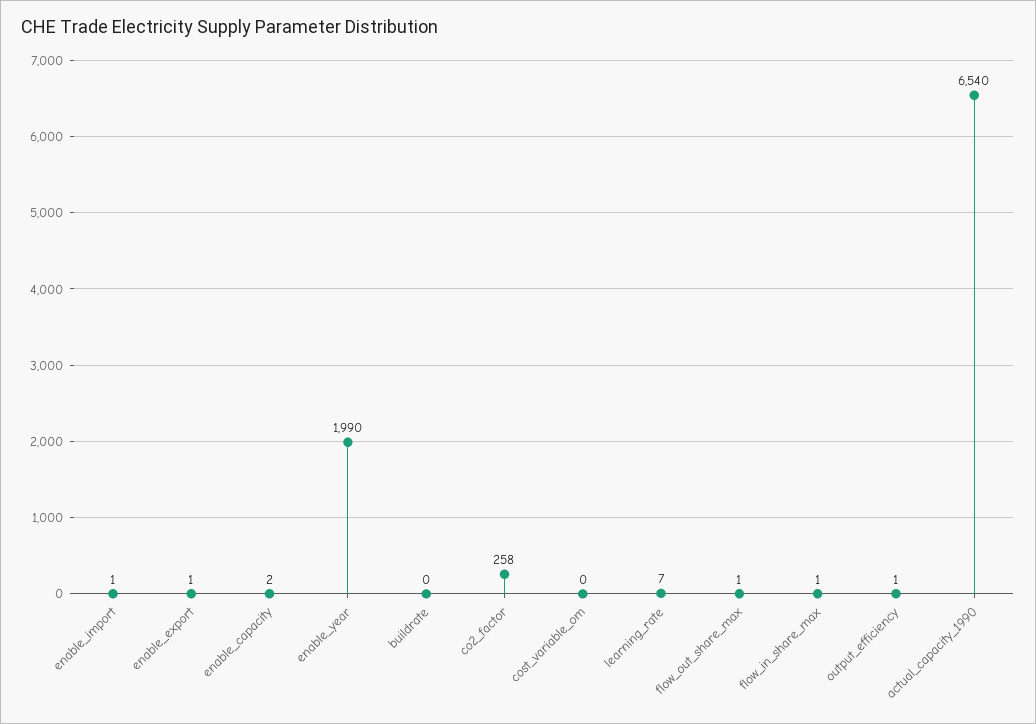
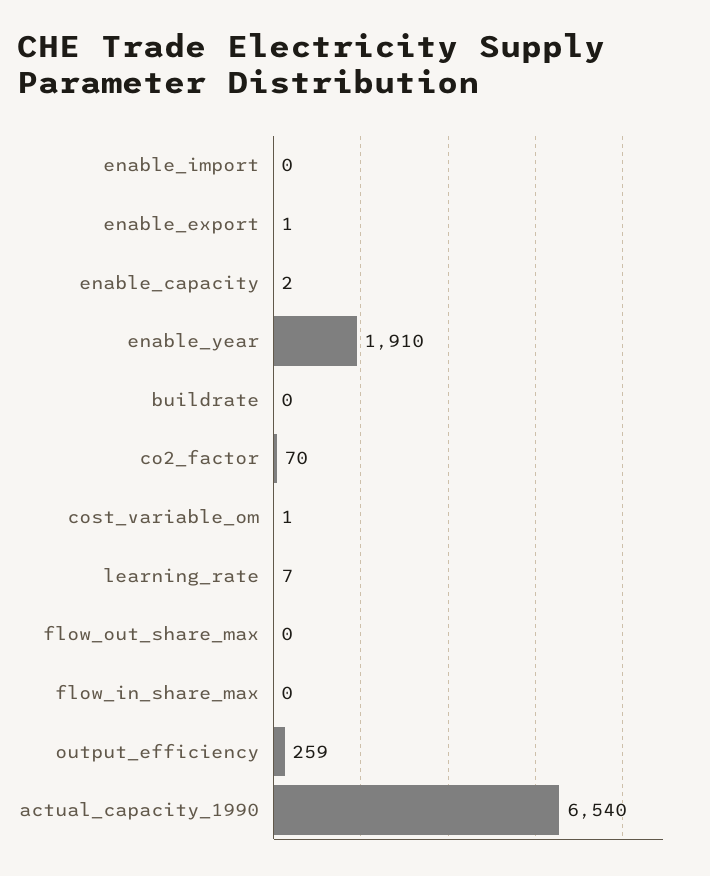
  {
-   "enable_import": 1,
+   "enable_import": 0,
    "enable_export": 1,
    "enable_capacity": 2,
-   "enable_year": 1990,
+   "enable_year": 1910,
    "buildrate": 0,
-   "co2_factor": 258,
+   "co2_factor": 70,
-   "cost_variable_om": 0,
+   "cost_variable_om": 1,
    "learning_rate": 7,
-   "flow_out_share_max": 1,
+   "flow_out_share_max": 0,
-   "flow_in_share_max": 1,
+   "flow_in_share_max": 0,
-   "output_efficiency": 1,
+   "output_efficiency": 259,
    "actual_capacity_1990": 6540
  }

